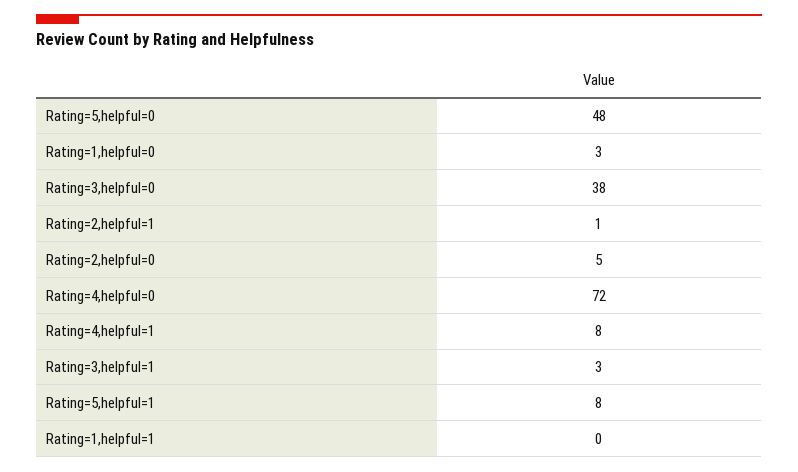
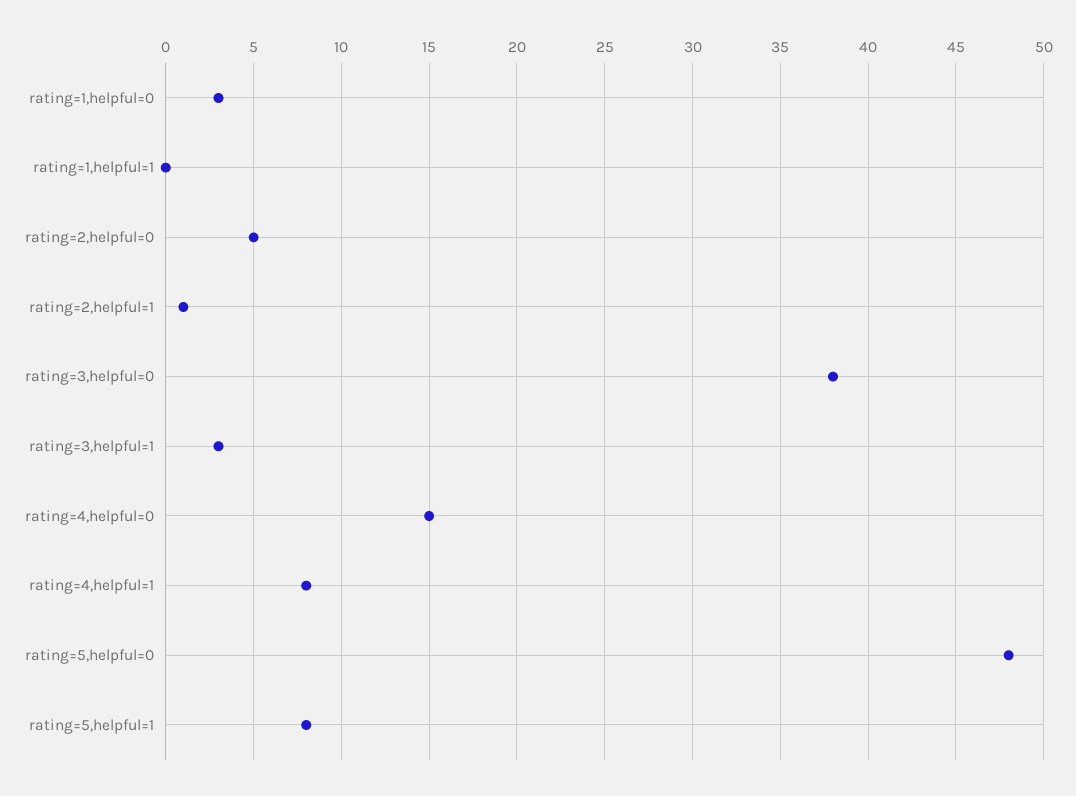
  {
    "Rating=5,helpful=0": 48,
    "Rating=1,helpful=0": 3,
    "Rating=3,helpful=0": 38,
    "Rating=2,helpful=1": 1,
    "Rating=2,helpful=0": 5,
-   "Rating=4,helpful=0": 72,
+   "Rating=4,helpful=0": 15,
    "Rating=4,helpful=1": 8,
    "Rating=3,helpful=1": 3,
    "Rating=5,helpful=1": 8,
    "Rating=1,helpful=1": 0
  }

